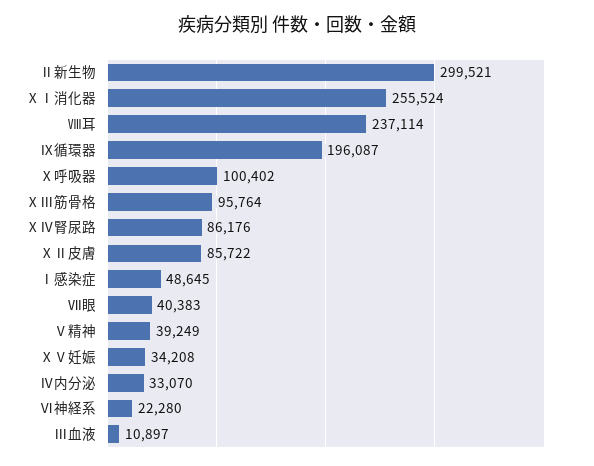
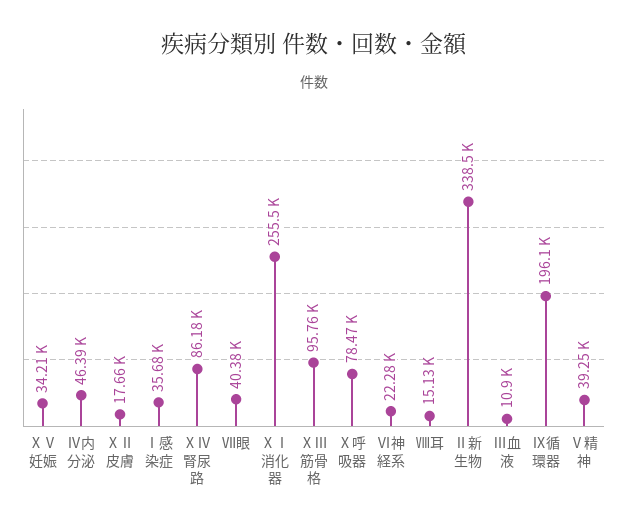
  {
-   "Ⅱ新生物": 299521,
+   "Ⅱ新生物": 338500,
    "ⅩⅠ消化器": 255524,
-   "Ⅷ耳": 237114,
+   "Ⅷ耳": 15130,
    "Ⅸ循環器": 196087,
-   "Ⅹ呼吸器": 100402,
+   "Ⅹ呼吸器": 78470,
    "ⅩⅢ筋骨格": 95764,
    "ⅩⅣ腎尿路": 86176,
-   "ⅩⅡ皮膚": 85722,
+   "ⅩⅡ皮膚": 17660,
-   "Ⅰ感染症": 48645,
+   "Ⅰ感染症": 35680,
    "Ⅶ眼": 40383,
    "Ⅴ精神": 39249,
    "ⅩⅤ妊娠": 34208,
-   "Ⅳ内分泌": 33070,
+   "Ⅳ内分泌": 46390,
    "Ⅵ神経系": 22280,
    "Ⅲ血液": 10897
  }

